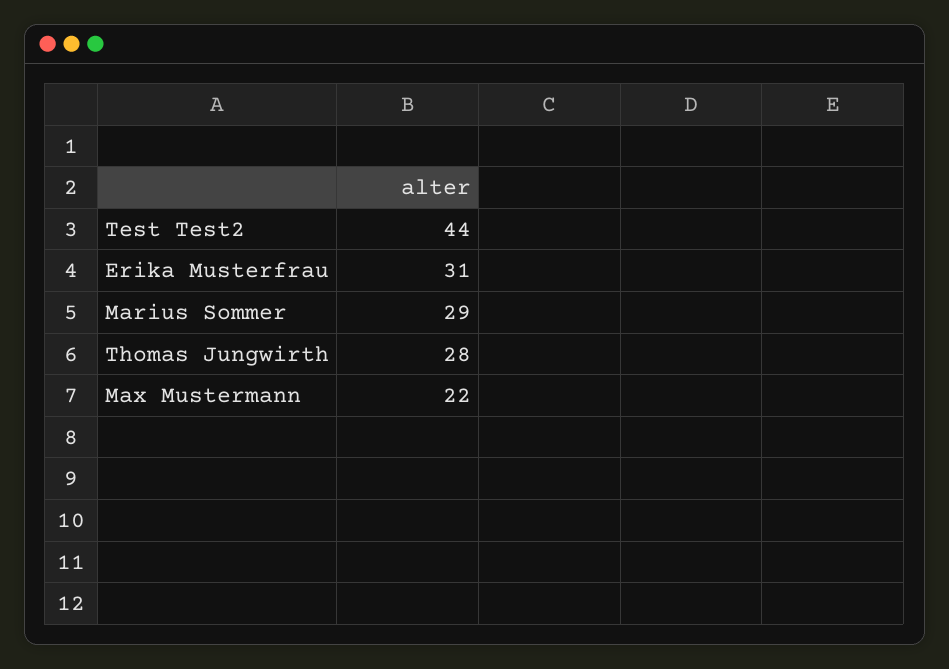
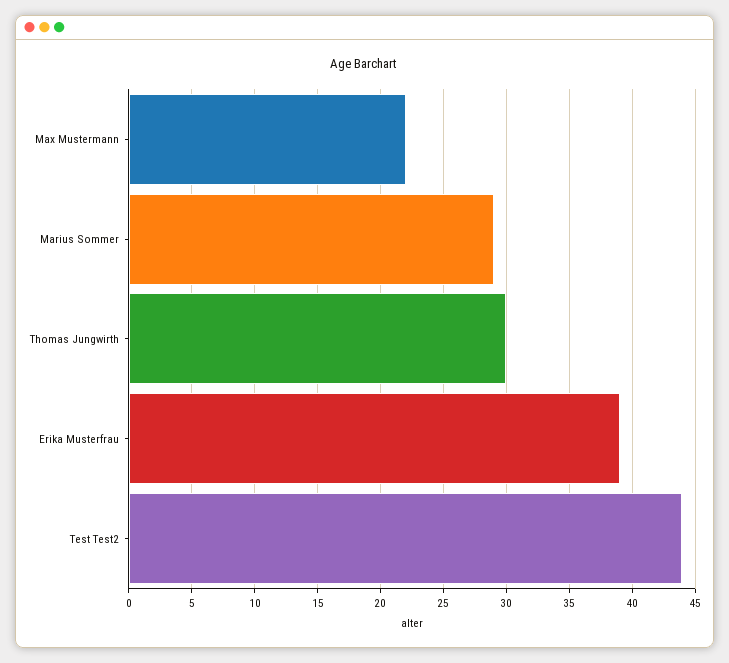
  {
    "Test Test2": 44,
-   "Erika Musterfrau": 31,
+   "Erika Musterfrau": 39,
    "Marius Sommer": 29,
-   "Thomas Jungwirth": 28,
+   "Thomas Jungwirth": 30,
    "Max Mustermann": 22
  }

